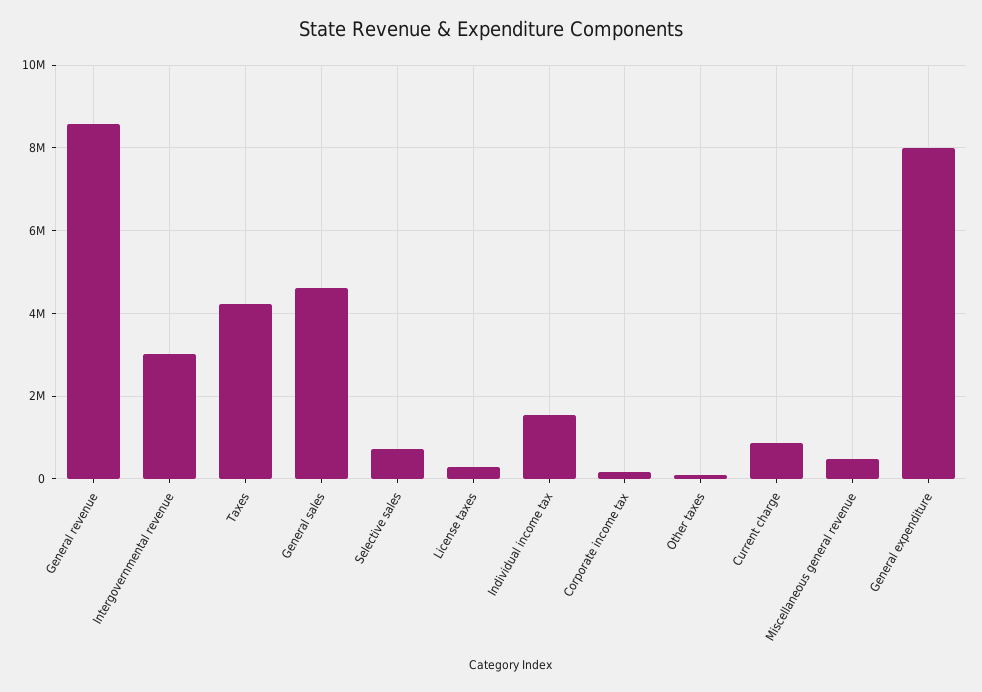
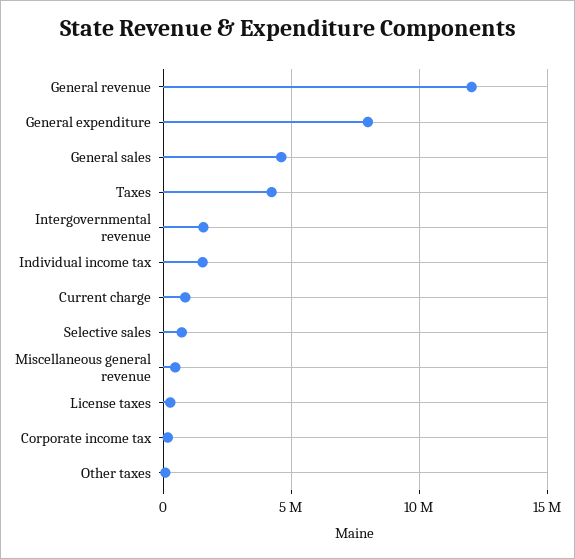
  {
-   "General revenue": 8600000,
+   "General revenue": 12000000,
-   "Intergovernmental revenue": 3000000,
+   "Intergovernmental revenue": 1500000,
    "Taxes": 4200000,
    "General sales": 4600000,
    "Selective sales": 800000,
    "License taxes": 200000,
    "Individual income tax": 1600000,
    "Corporate income tax": 200000,
    "Other taxes": 0,
    "Current charge": 800000,
    "Miscellaneous general revenue": 400000,
    "General expenditure": 8000000
  }

